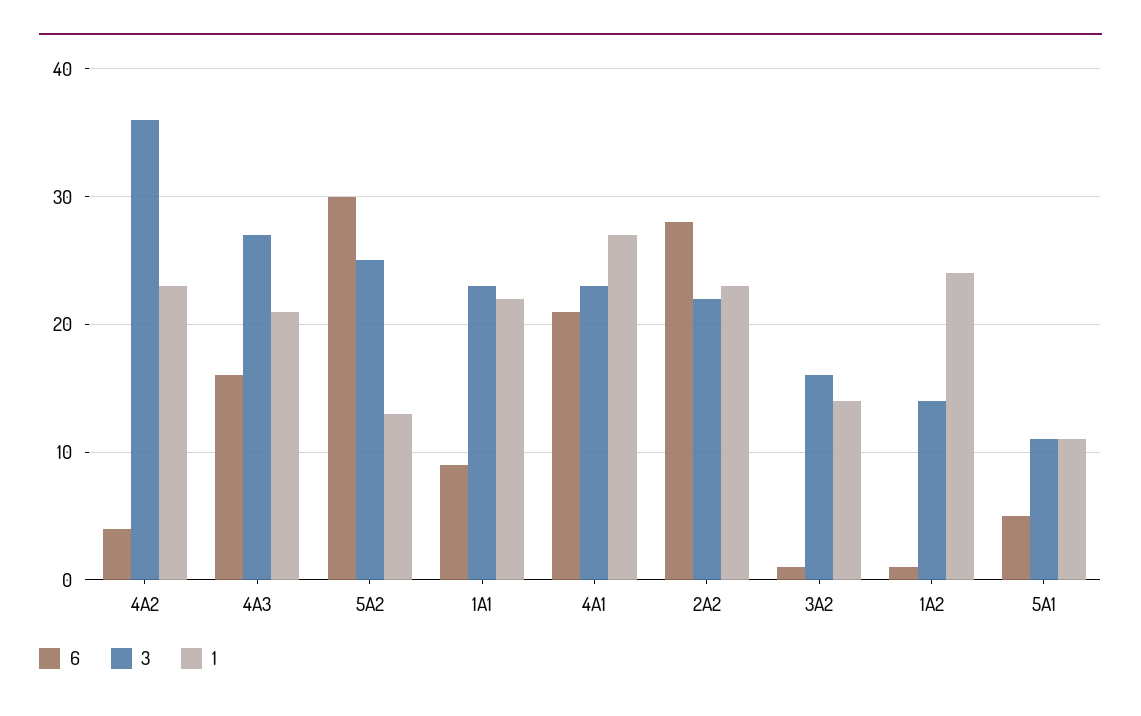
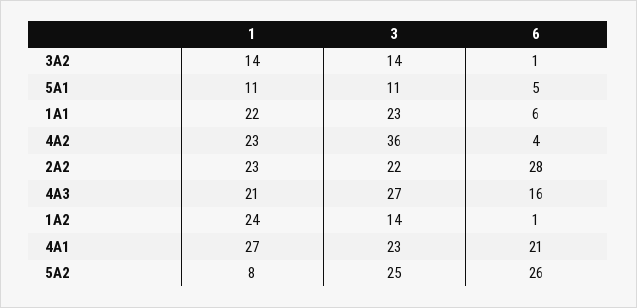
  {
    "6": {
      "4A2": 4,
      "4A3": 16,
-     "5A2": 30,
+     "5A2": 26,
-     "1A1": 9,
+     "1A1": 6,
      "4A1": 21,
      "2A2": 28,
      "3A2": 1,
      "1A2": 1,
      "5A1": 5
    },
    "3": {
      "4A2": 36,
      "4A3": 27,
      "5A2": 25,
      "1A1": 23,
      "4A1": 23,
      "2A2": 22,
-     "3A2": 16,
+     "3A2": 14,
      "1A2": 14,
      "5A1": 11
    },
    "1": {
      "4A2": 23,
      "4A3": 21,
-     "5A2": 13,
+     "5A2": 8,
      "1A1": 22,
      "4A1": 27,
      "2A2": 23,
      "3A2": 14,
      "1A2": 24,
      "5A1": 11
    }
  }

